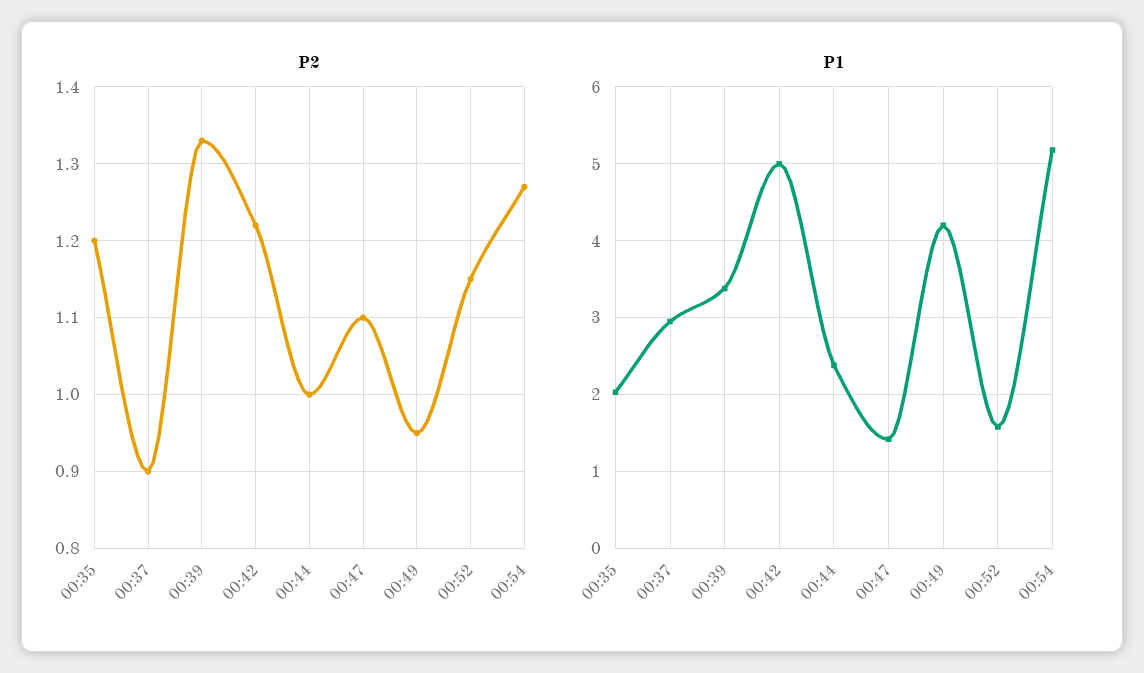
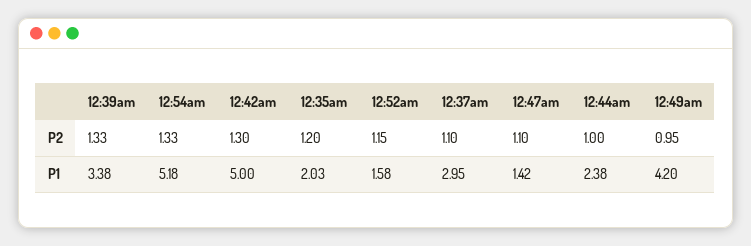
  {
    "P2": {
      "00:35": 1.2,
-     "00:37": 0.9,
+     "00:37": 1.1,
      "00:39": 1.33,
-     "00:42": 1.22,
+     "00:42": 1.3,
      "00:44": 1,
      "00:47": 1.1,
      "00:49": 0.95,
      "00:52": 1.15,
-     "00:54": 1.27
+     "00:54": 1.33
    },
    "P1": {
      "00:35": 2.03,
      "00:37": 2.95,
      "00:39": 3.38,
      "00:42": 5,
      "00:44": 2.38,
      "00:47": 1.42,
      "00:49": 4.2,
      "00:52": 1.58,
      "00:54": 5.18
    }
  }

